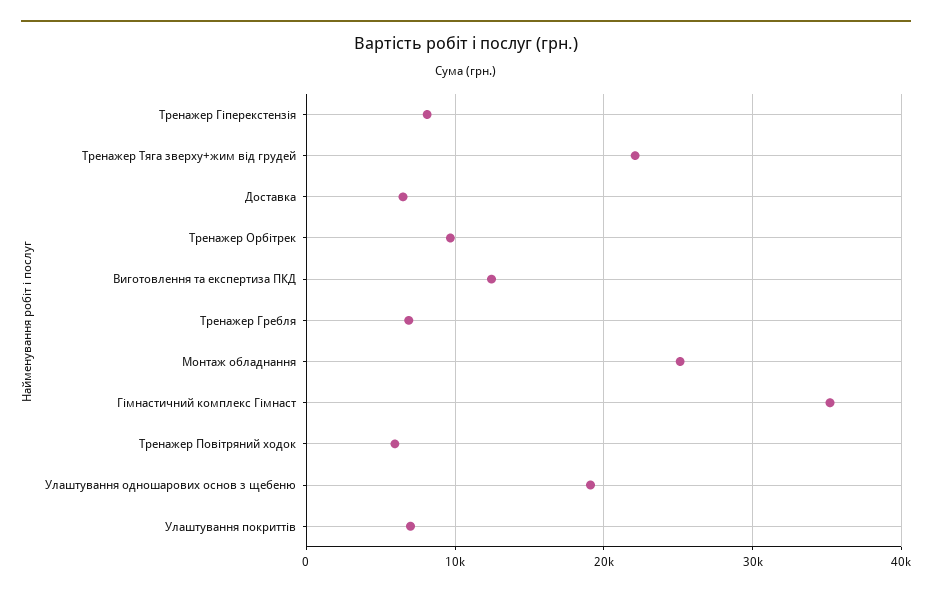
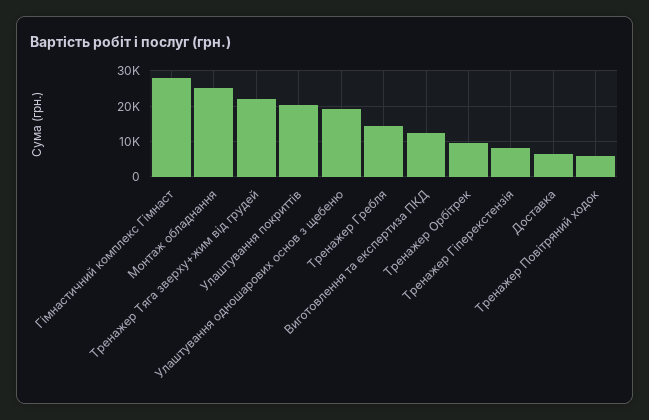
  {
    "Тренажер Гіперекстензія": 8000,
    "Тренажер Тяга зверху+жим від грудей": 22000,
    "Доставка": 7000,
    "Тренажер Орбітрек": 10000,
    "Виготовлення та експертиза ПКД": 12000,
-   "Тренажер Гребля": 7000,
+   "Тренажер Гребля": 14000,
    "Монтаж обладнання": 25000,
-   "Гімнастичний комплекс Гімнаст": 35000,
+   "Гімнастичний комплекс Гімнаст": 28000,
    "Тренажер Повітряний ходок": 6000,
    "Улаштування одношарових основ з щебеню": 19000,
-   "Улаштування покриттів": 7000
+   "Улаштування покриттів": 20000
  }

